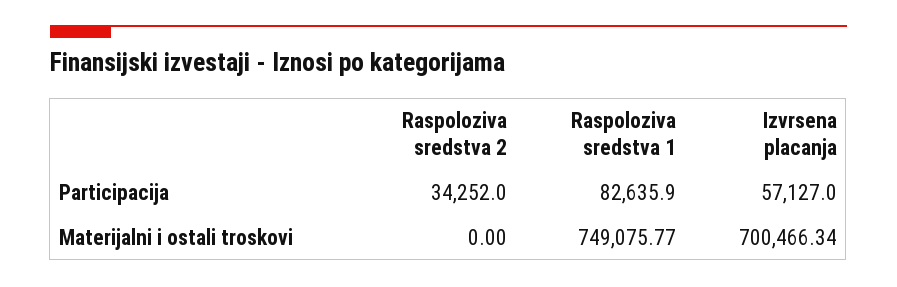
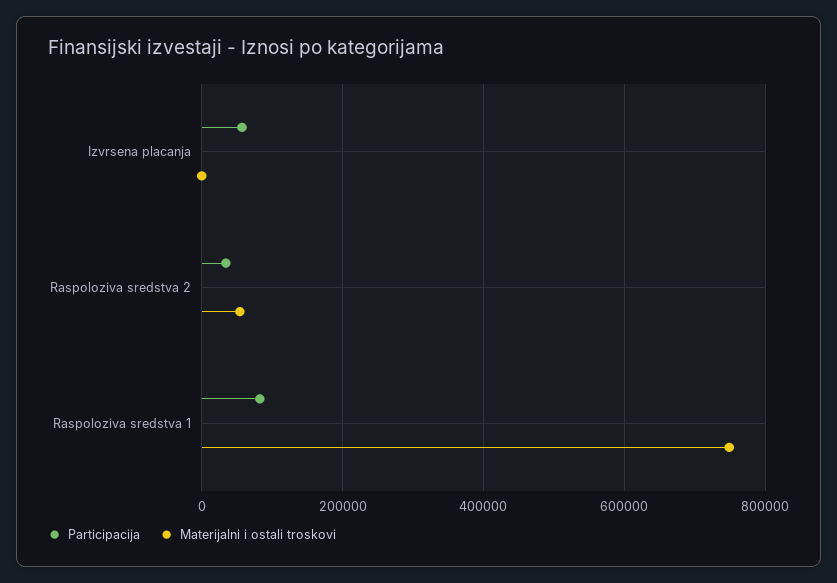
  {
    "Participacija": {
      "Raspoloziva sredstva 2": 34252,
      "Raspoloziva sredstva 1": 82635.9,
      "Izvrsena placanja": 57127
    },
    "Materijalni i ostali troskovi": {
-     "Raspoloziva sredstva 2": 0,
+     "Raspoloziva sredstva 2": 60000,
      "Raspoloziva sredstva 1": 749075.77,
-     "Izvrsena placanja": 700466.34
+     "Izvrsena placanja": 0
    }
  }

